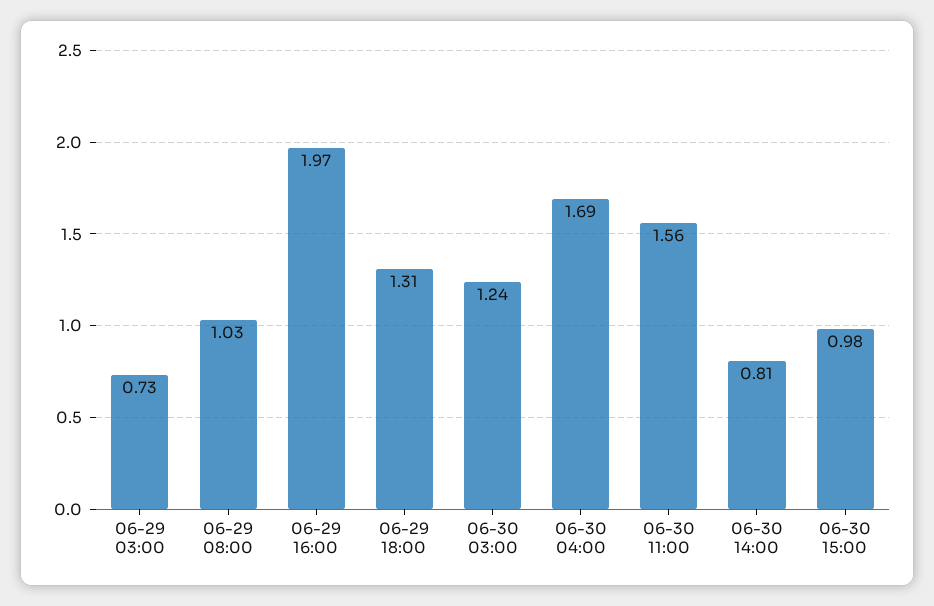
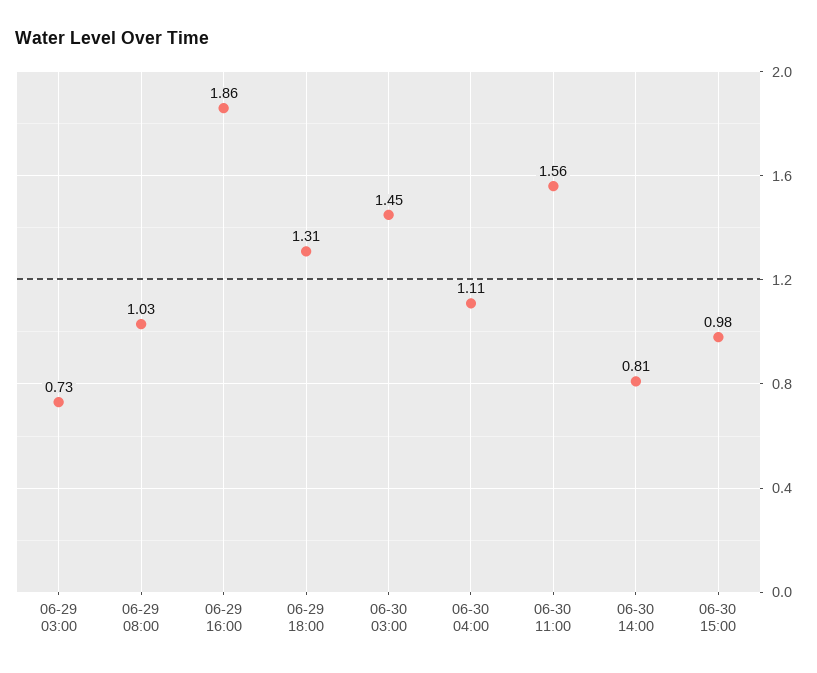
  {
    "06-29 03:00": 0.73,
    "06-29 08:00": 1.03,
-   "06-29 16:00": 1.97,
+   "06-29 16:00": 1.86,
    "06-29 18:00": 1.31,
-   "06-30 03:00": 1.24,
+   "06-30 03:00": 1.45,
-   "06-30 04:00": 1.69,
+   "06-30 04:00": 1.11,
    "06-30 11:00": 1.56,
    "06-30 14:00": 0.81,
    "06-30 15:00": 0.98
  }

